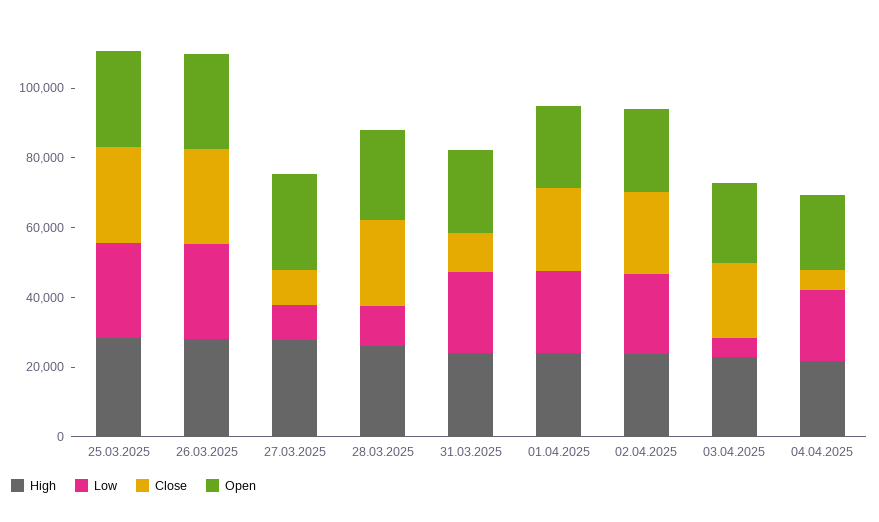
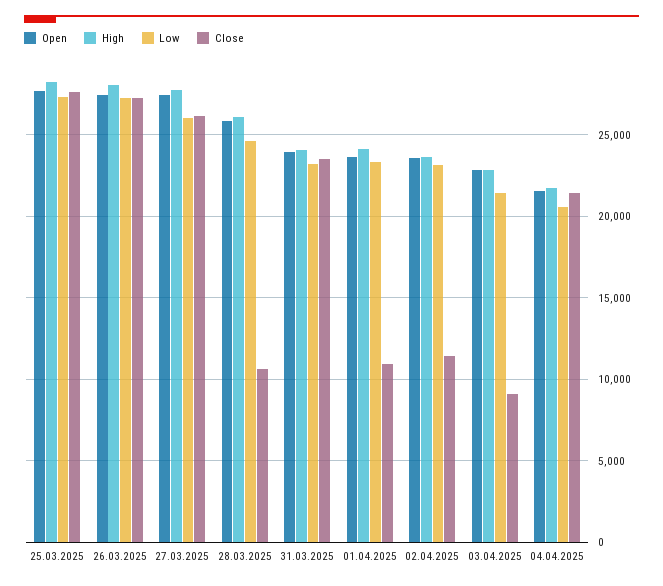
  {
    "High": {
      "25.03.2025": 28000,
      "26.03.2025": 28000,
      "27.03.2025": 28000,
      "28.03.2025": 26000,
      "31.03.2025": 24000,
      "01.04.2025": 24000,
      "02.04.2025": 23500,
      "03.04.2025": 23000,
      "04.04.2025": 21500
    },
    "Low": {
      "25.03.2025": 27500,
      "26.03.2025": 27000,
-     "27.03.2025": 10000,
+     "27.03.2025": 26000,
-     "28.03.2025": 10000,
+     "28.03.2025": 24500,
      "31.03.2025": 23000,
      "01.04.2025": 23500,
      "02.04.2025": 23000,
-     "03.04.2025": 5000,
+     "03.04.2025": 21500,
      "04.04.2025": 20500
    },
    "Close": {
      "25.03.2025": 27500,
      "26.03.2025": 27000,
-     "27.03.2025": 10000,
+     "27.03.2025": 26000,
-     "28.03.2025": 25000,
+     "28.03.2025": 10500,
-     "31.03.2025": 10000,
+     "31.03.2025": 23500,
-     "01.04.2025": 25000,
+     "01.04.2025": 11000,
-     "02.04.2025": 25000,
+     "02.04.2025": 11500,
-     "03.04.2025": 20000,
+     "03.04.2025": 9000,
-     "04.04.2025": 5000
+     "04.04.2025": 21500
    },
    "Open": {
      "25.03.2025": 27500,
      "26.03.2025": 27500,
      "27.03.2025": 27500,
      "28.03.2025": 26000,
      "31.03.2025": 24000,
      "01.04.2025": 23500,
      "02.04.2025": 23500,
      "03.04.2025": 23000,
      "04.04.2025": 21500
    }
  }

